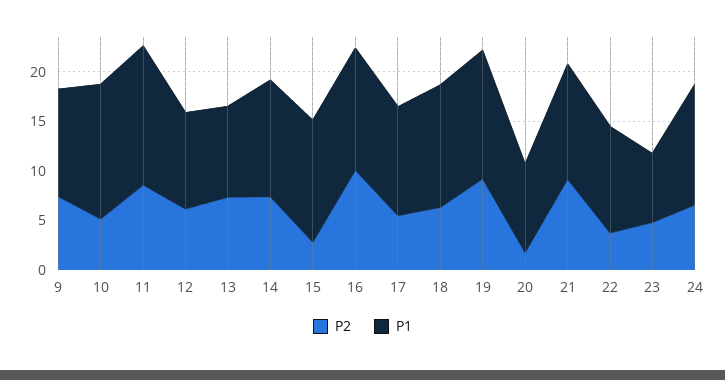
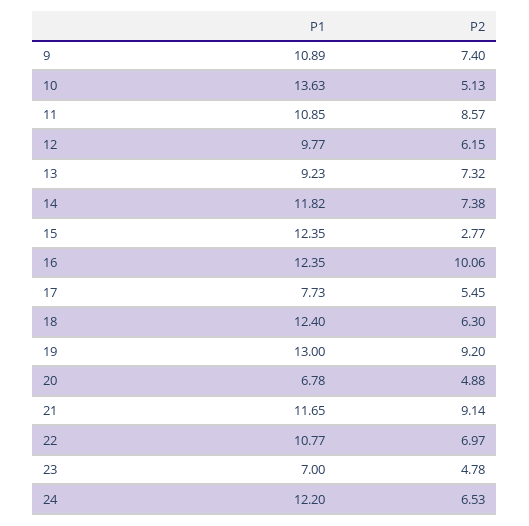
  {
    "P2": {
      "9": 7.4,
      "10": 5.13,
      "11": 8.57,
      "12": 6.15,
      "13": 7.32,
      "14": 7.38,
      "15": 2.77,
      "16": 10.06,
      "17": 5.45,
      "18": 6.3,
      "19": 9.2,
-     "20": 2,
+     "20": 4.88,
      "21": 9.14,
-     "22": 4,
+     "22": 6.97,
      "23": 4.78,
      "24": 6.53
    },
    "P1": {
      "9": 10.89,
      "10": 13.63,
-     "11": 14,
+     "11": 10.85,
      "12": 9.77,
      "13": 9.23,
      "14": 11.82,
      "15": 12.35,
      "16": 12.35,
-     "17": 11,
+     "17": 7.73,
      "18": 12.4,
      "19": 13,
-     "20": 9,
+     "20": 6.78,
      "21": 11.65,
      "22": 10.77,
      "23": 7,
      "24": 12.2
    }
  }

